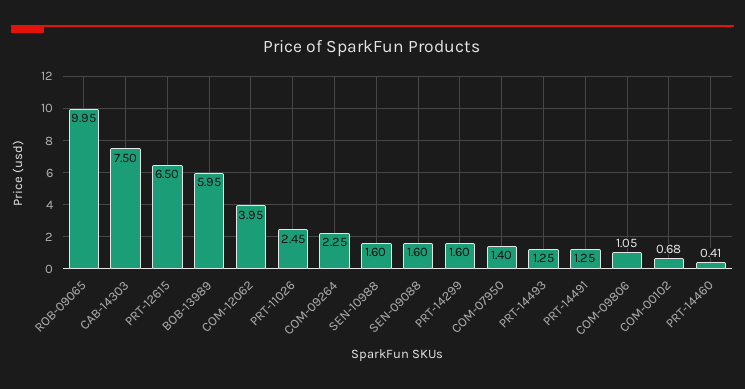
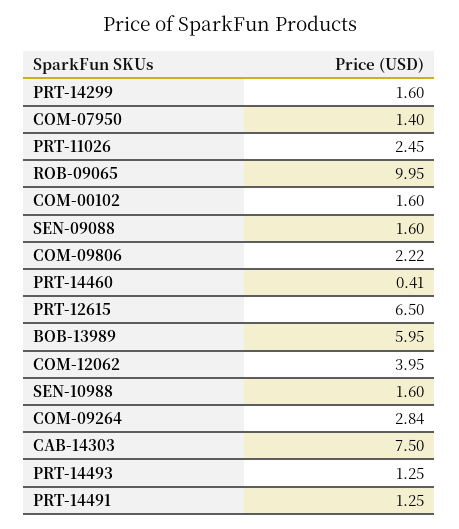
  {
    "ROB-09065": 9.95,
    "CAB-14303": 7.5,
    "PRT-12615": 6.5,
    "BOB-13989": 5.95,
    "COM-12062": 3.95,
    "PRT-11026": 2.45,
-   "COM-09264": 2.25,
+   "COM-09264": 2.84,
    "SEN-10988": 1.6,
    "SEN-09088": 1.6,
    "PRT-14299": 1.6,
    "COM-07950": 1.4,
    "PRT-14493": 1.25,
    "PRT-14491": 1.25,
-   "COM-09806": 1.05,
+   "COM-09806": 2.22,
-   "COM-00102": 0.68,
+   "COM-00102": 1.6,
    "PRT-14460": 0.41
  }

